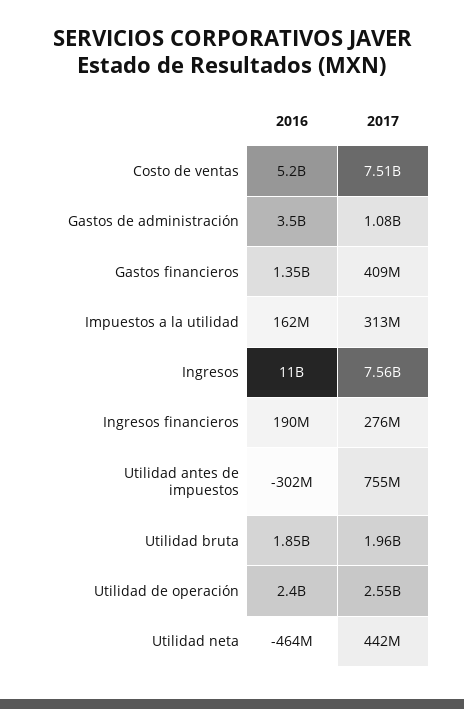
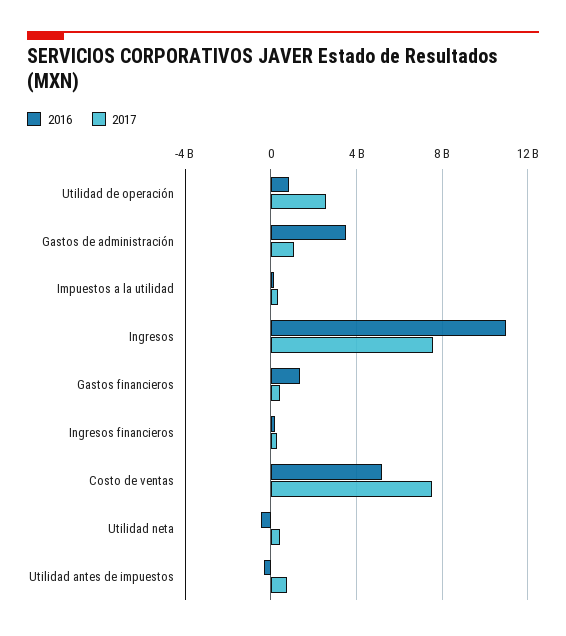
  {
    "2016": {
      "Costo de ventas": 5200000000,
      "Gastos de administración": 3500000000,
      "Gastos financieros": 1350000000,
      "Impuestos a la utilidad": 162000000,
      "Ingresos": 11000000000,
      "Ingresos financieros": 190000000,
      "Utilidad antes de impuestos": -302000000,
-     "Utilidad bruta": 1850000000,
-     "Utilidad de operación": 2400000000,
+     "Utilidad de operación": 1000000000,
      "Utilidad neta": -464000000
    },
    "2017": {
      "Costo de ventas": 7510000000,
      "Gastos de administración": 1080000000,
      "Gastos financieros": 409000000,
      "Impuestos a la utilidad": 313000000,
      "Ingresos": 7560000000,
      "Ingresos financieros": 276000000,
      "Utilidad antes de impuestos": 755000000,
-     "Utilidad bruta": 1960000000,
      "Utilidad de operación": 2550000000,
      "Utilidad neta": 442000000
    }
  }

